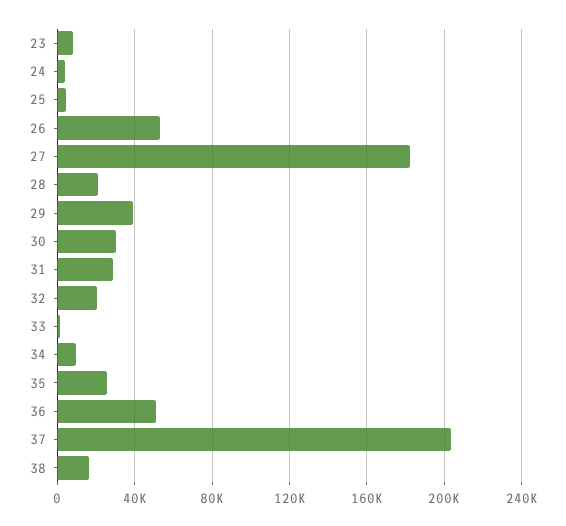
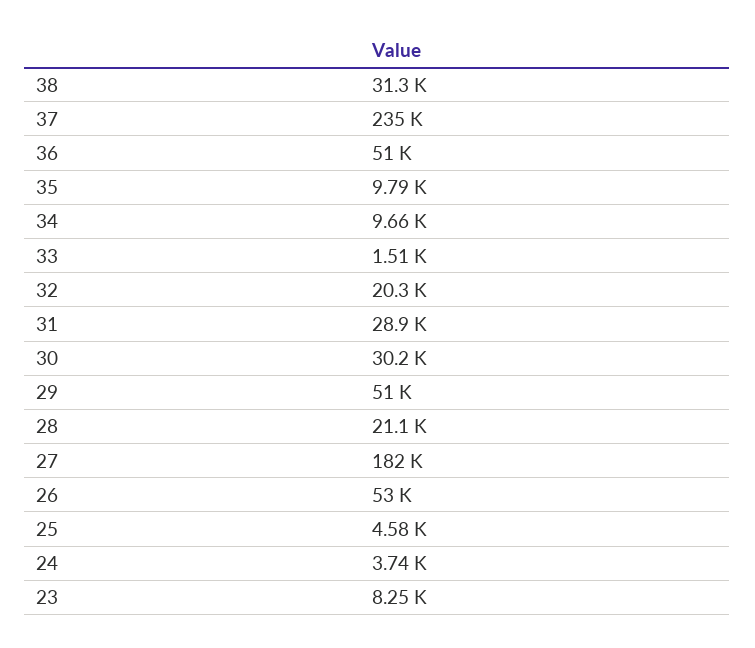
  {
    "23": 8250,
    "24": 3740,
    "25": 4580,
    "26": 53000,
    "27": 182000,
    "28": 21100,
-   "29": 40000,
+   "29": 51000,
    "30": 30200,
    "31": 28900,
    "32": 20300,
    "33": 1510,
    "34": 9660,
-   "35": 25000,
+   "35": 9790,
    "36": 51000,
-   "37": 205000,
+   "37": 235000,
-   "38": 15000
+   "38": 31300
  }

